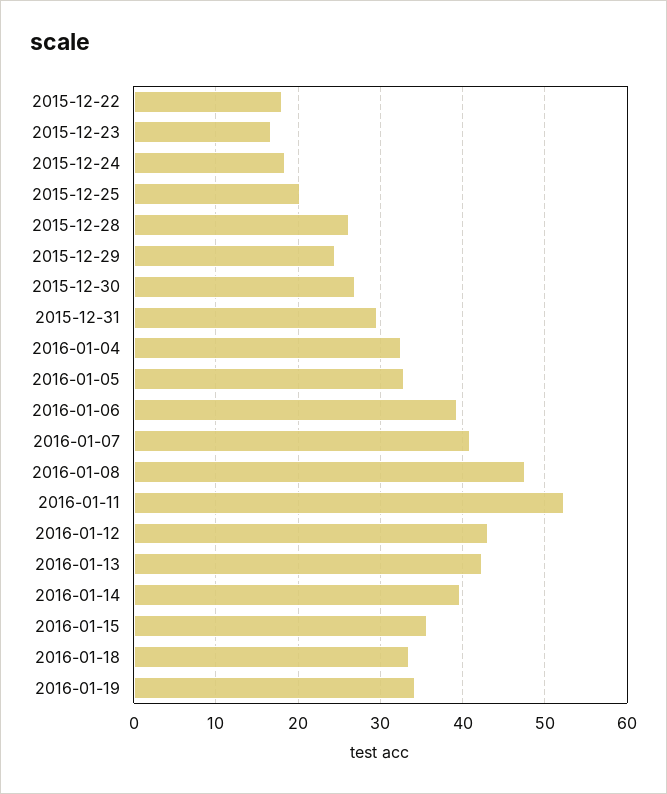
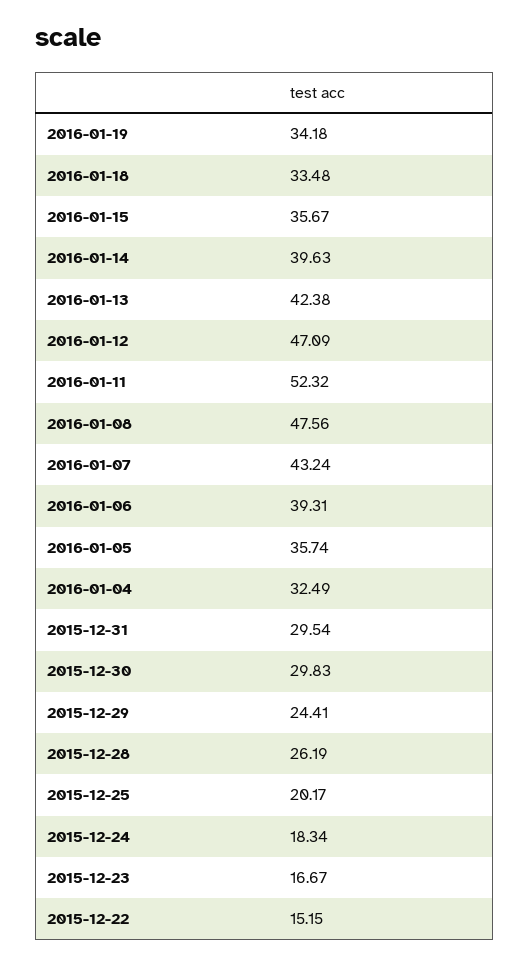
  {
-   "2015-12-22": 18,
+   "2015-12-22": 15.15,
    "2015-12-23": 16.67,
    "2015-12-24": 18.34,
    "2015-12-25": 20.17,
    "2015-12-28": 26.19,
    "2015-12-29": 24.41,
-   "2015-12-30": 27,
+   "2015-12-30": 29.83,
    "2015-12-31": 29.54,
    "2016-01-04": 32.49,
-   "2016-01-05": 33,
+   "2016-01-05": 35.74,
    "2016-01-06": 39.31,
-   "2016-01-07": 41,
+   "2016-01-07": 43.24,
    "2016-01-08": 47.56,
    "2016-01-11": 52.32,
-   "2016-01-12": 43,
+   "2016-01-12": 47.09,
    "2016-01-13": 42.38,
    "2016-01-14": 39.63,
    "2016-01-15": 35.67,
    "2016-01-18": 33.48,
    "2016-01-19": 34.18
  }

